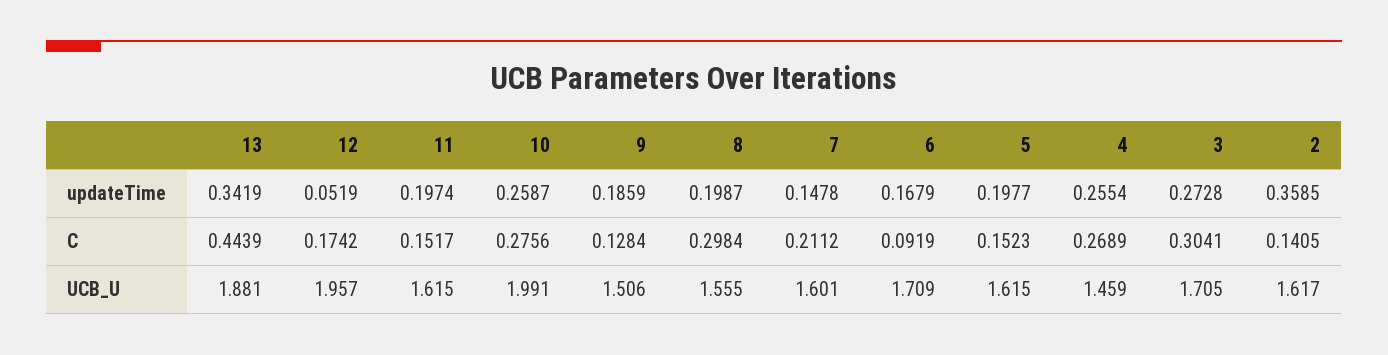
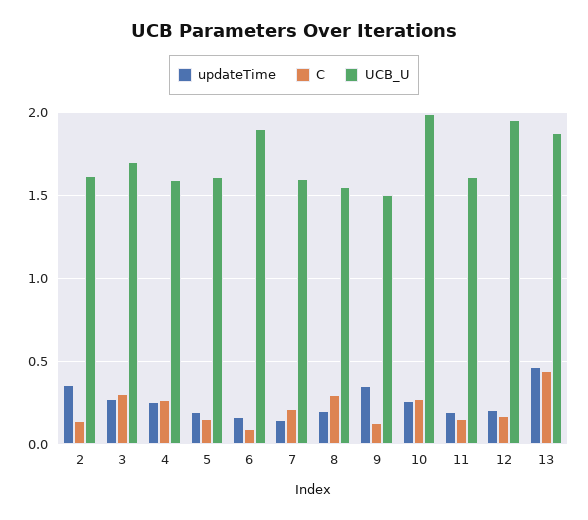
  {
    "updateTime": {
-     "13": 0.3419,
+     "13": 0.45,
-     "12": 0.0519,
+     "12": 0.2,
      "11": 0.1974,
      "10": 0.2587,
-     "9": 0.1859,
+     "9": 0.35,
      "8": 0.1987,
      "7": 0.1478,
      "6": 0.1679,
      "5": 0.1977,
      "4": 0.2554,
      "3": 0.2728,
      "2": 0.3585
    },
    "C": {
      "13": 0.4439,
      "12": 0.1742,
      "11": 0.1517,
      "10": 0.2756,
      "9": 0.1284,
      "8": 0.2984,
      "7": 0.2112,
      "6": 0.0919,
      "5": 0.1523,
      "4": 0.2689,
      "3": 0.3041,
      "2": 0.1405
    },
    "UCB_U": {
      "13": 1.881,
      "12": 1.957,
      "11": 1.615,
      "10": 1.991,
      "9": 1.506,
      "8": 1.555,
      "7": 1.601,
-     "6": 1.709,
+     "6": 1.9,
      "5": 1.615,
-     "4": 1.459,
+     "4": 1.6,
      "3": 1.705,
      "2": 1.617
    }
  }

